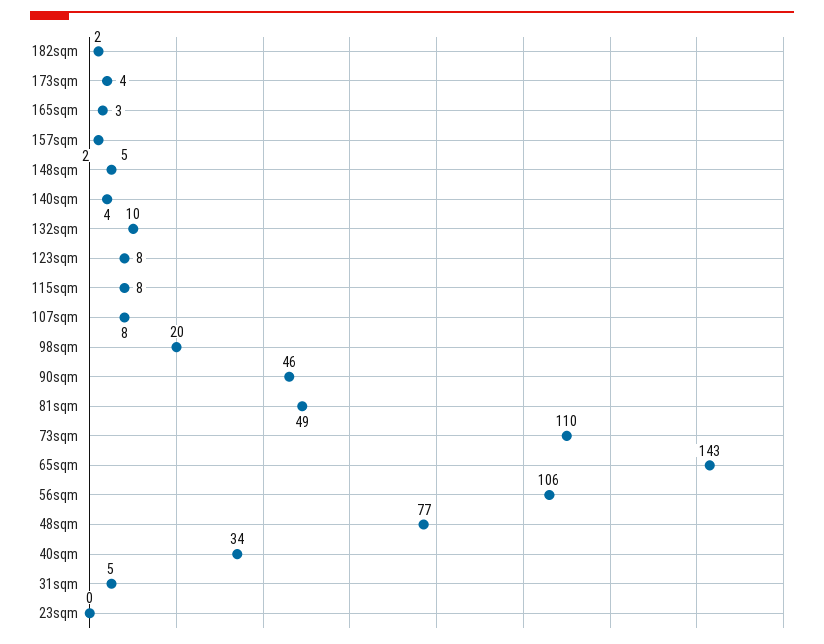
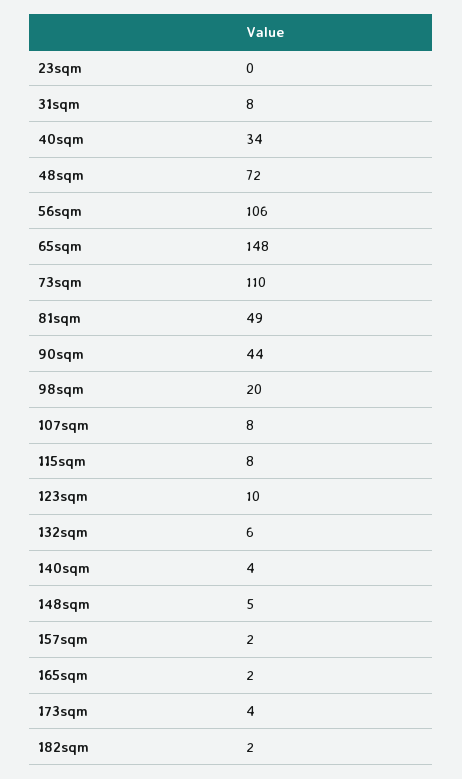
  {
    "182sqm": 2,
    "173sqm": 4,
-   "165sqm": 3,
+   "165sqm": 2,
    "157sqm": 2,
    "148sqm": 5,
    "140sqm": 4,
-   "132sqm": 10,
+   "132sqm": 6,
-   "123sqm": 8,
+   "123sqm": 10,
    "115sqm": 8,
    "107sqm": 8,
    "98sqm": 20,
-   "90sqm": 46,
+   "90sqm": 44,
    "81sqm": 49,
    "73sqm": 110,
-   "65sqm": 143,
+   "65sqm": 148,
    "56sqm": 106,
-   "48sqm": 77,
+   "48sqm": 72,
    "40sqm": 34,
-   "31sqm": 5,
+   "31sqm": 8,
    "23sqm": 0
  }

